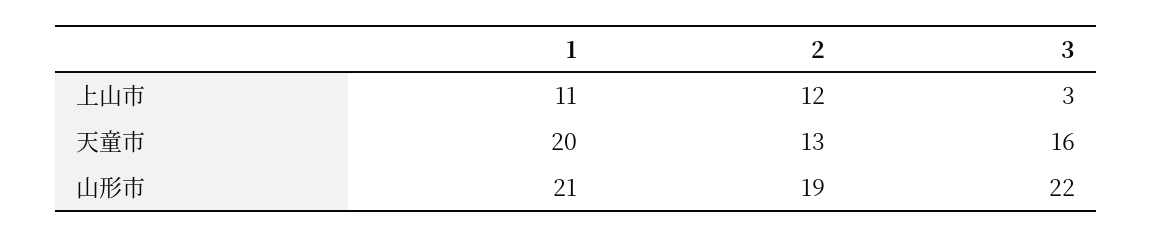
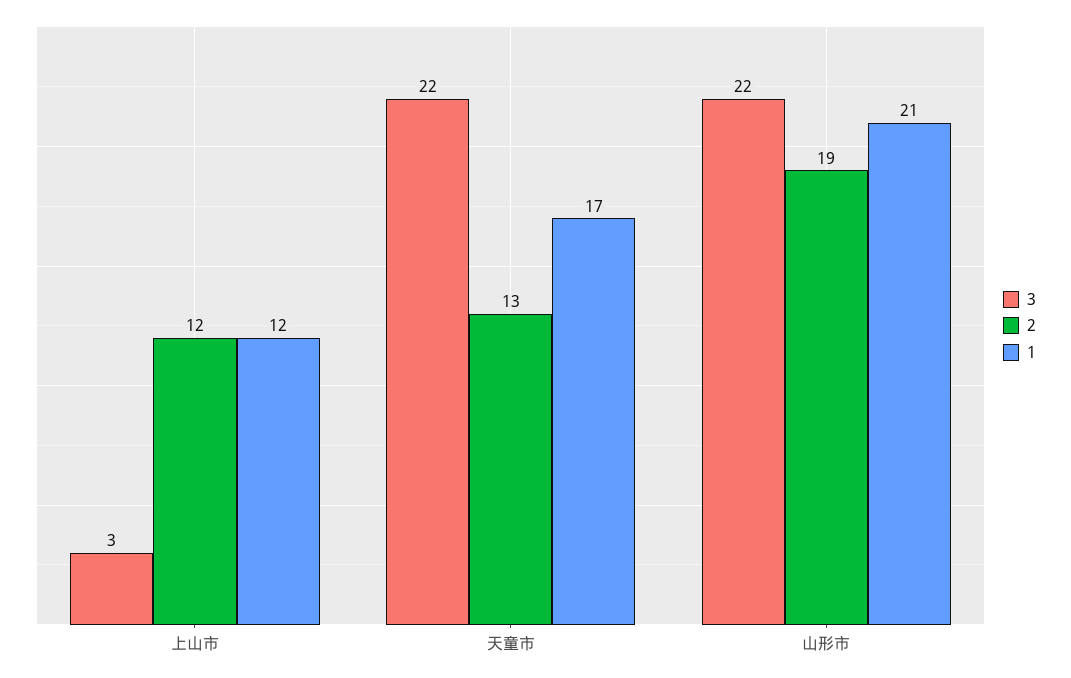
  {
    "1": {
-     "上山市": 11,
+     "上山市": 12,
-     "天童市": 20,
+     "天童市": 17,
      "山形市": 21
    },
    "2": {
      "上山市": 12,
      "天童市": 13,
      "山形市": 19
    },
    "3": {
      "上山市": 3,
-     "天童市": 16,
+     "天童市": 22,
      "山形市": 22
    }
  }

